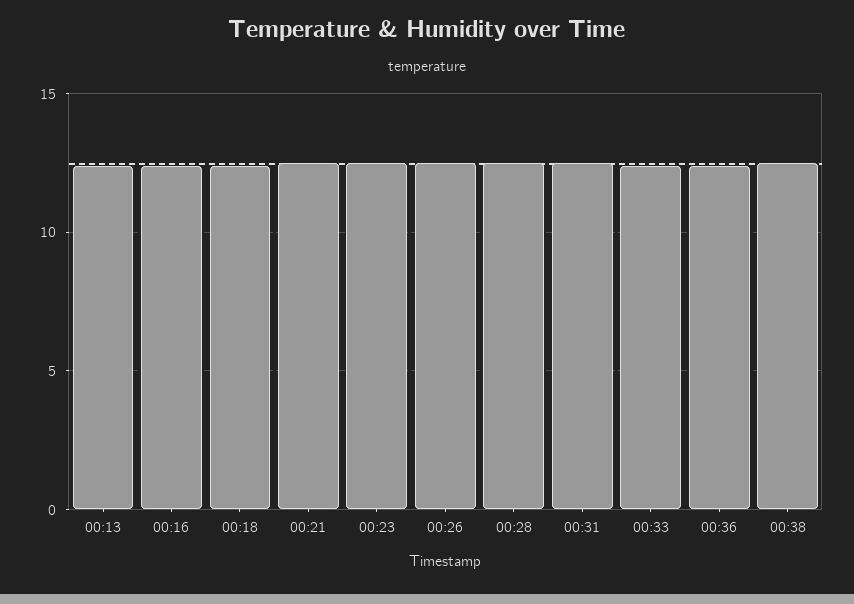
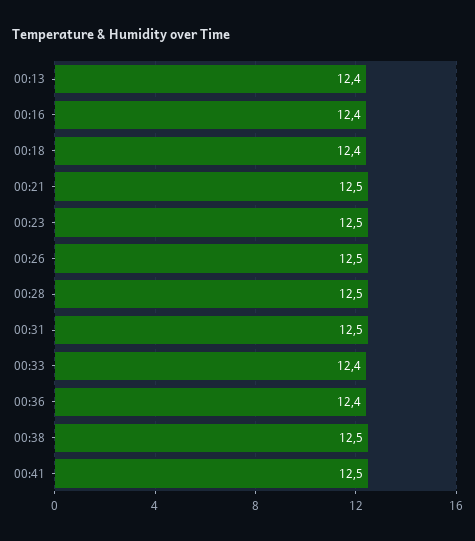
  {
    "00:13": 12.4,
    "00:16": 12.4,
    "00:18": 12.4,
    "00:21": 12.5,
    "00:23": 12.5,
    "00:26": 12.5,
    "00:28": 12.5,
    "00:31": 12.5,
    "00:33": 12.4,
    "00:36": 12.4,
-   "00:38": 12.5
+   "00:38": 12.5,
+   "00:41": 12.5
  }

